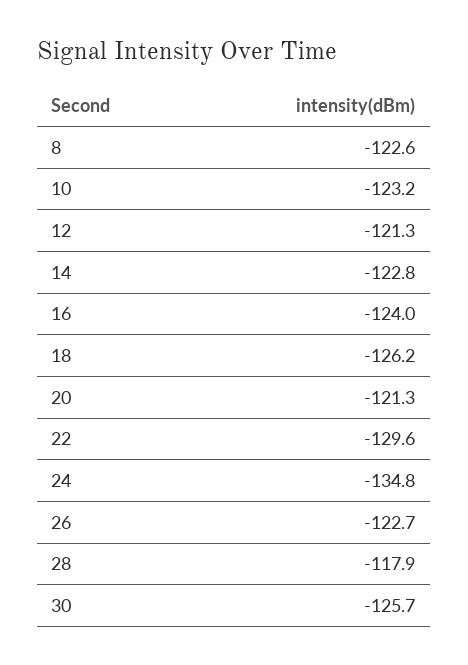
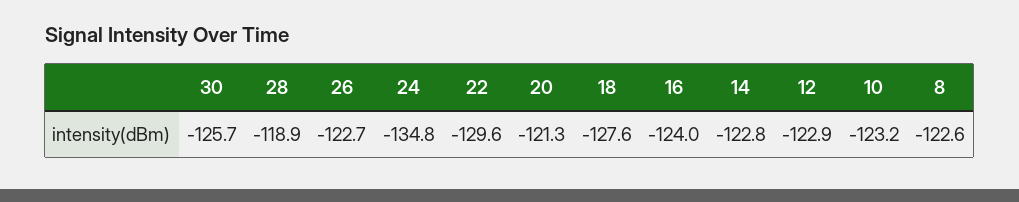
  {
    "8": -122.6,
    "10": -123.2,
-   "12": -121.3,
+   "12": -122.9,
    "14": -122.8,
    "16": -124,
-   "18": -126.2,
+   "18": -127.6,
    "20": -121.3,
    "22": -129.6,
    "24": -134.8,
    "26": -122.7,
-   "28": -117.9,
+   "28": -118.9,
    "30": -125.7
  }

